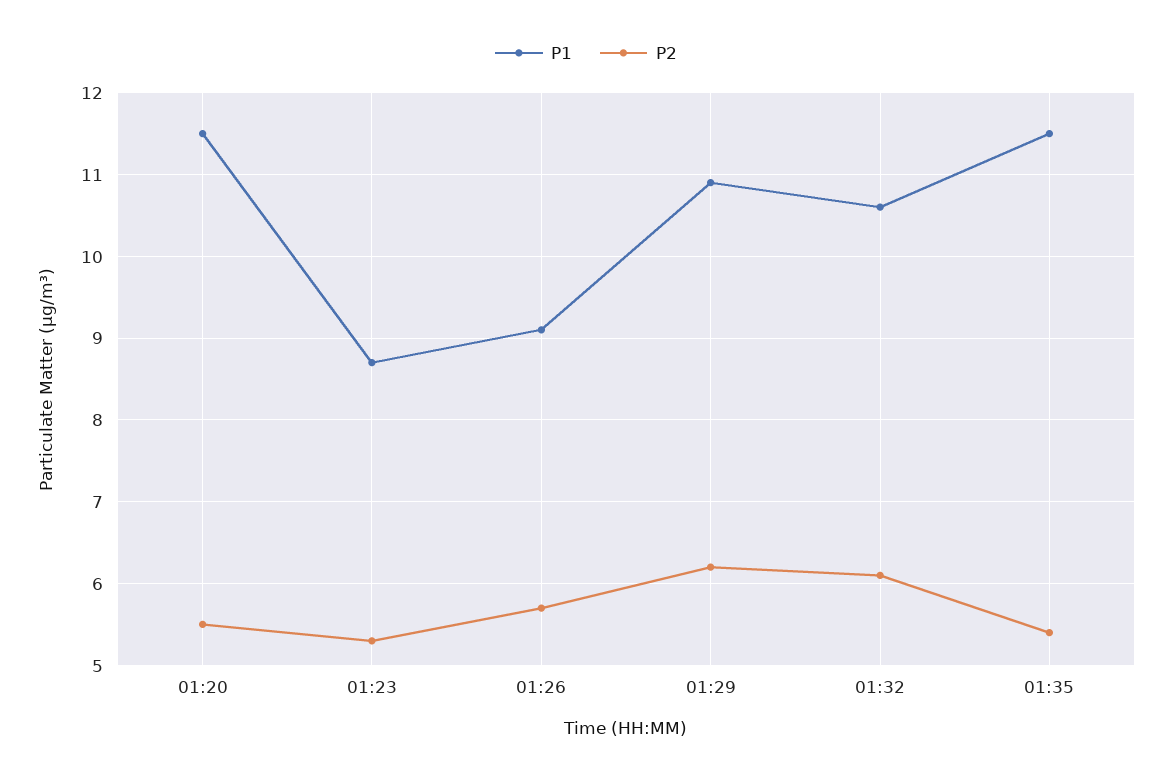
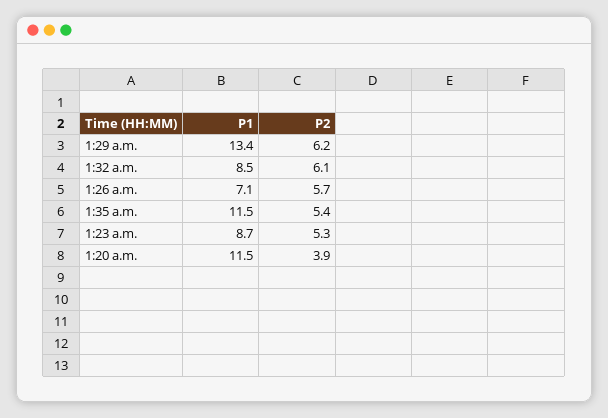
  {
    "P1": {
      "01:20": 11.5,
      "01:23": 8.7,
-     "01:26": 9.1,
+     "01:26": 7.1,
-     "01:29": 10.9,
+     "01:29": 13.4,
-     "01:32": 10.6,
+     "01:32": 8.5,
      "01:35": 11.5
    },
    "P2": {
-     "01:20": 5.5,
+     "01:20": 3.9,
      "01:23": 5.3,
      "01:26": 5.7,
      "01:29": 6.2,
      "01:32": 6.1,
      "01:35": 5.4
    }
  }

